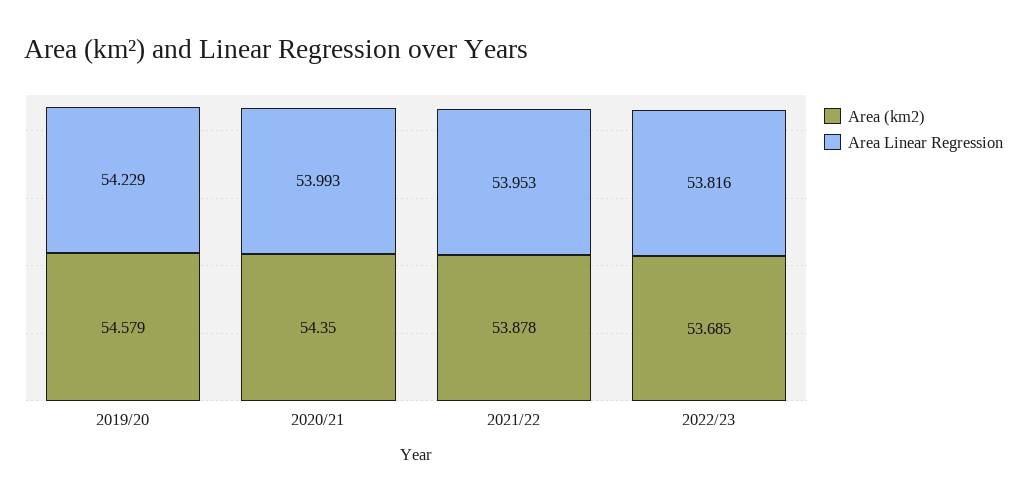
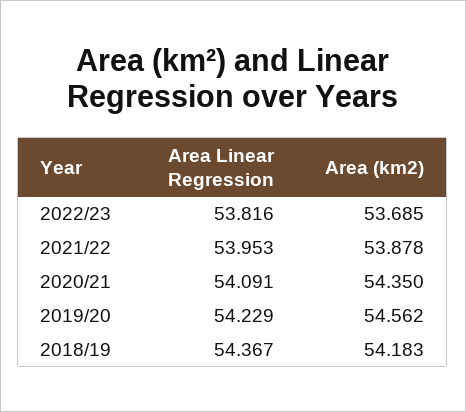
  {
    "Area (km2)": {
-     "2019/20": 54.579,
+     "2019/20": 54.562,
      "2020/21": 54.35,
      "2021/22": 53.878,
-     "2022/23": 53.685
+     "2022/23": 53.685,
+     "2018/19": 54.183
    },
    "Area Linear Regression": {
      "2019/20": 54.229,
-     "2020/21": 53.993,
+     "2020/21": 54.091,
      "2021/22": 53.953,
-     "2022/23": 53.816
+     "2022/23": 53.816,
+     "2018/19": 54.367
    }
  }

